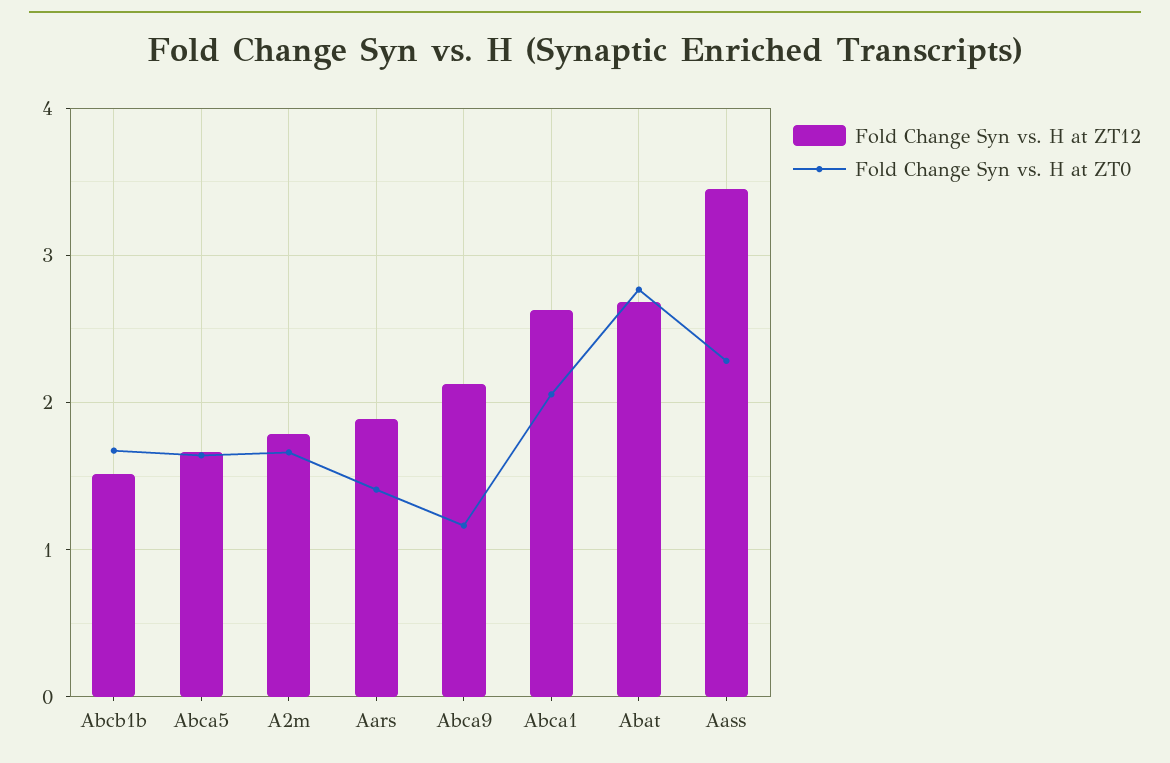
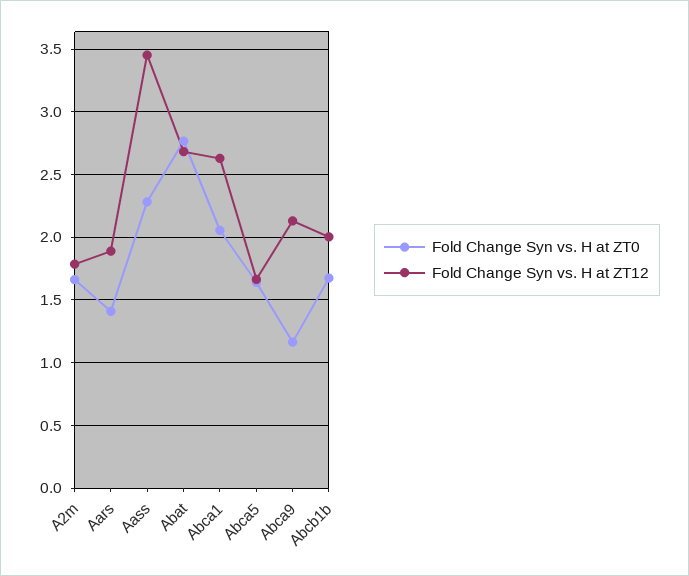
  {
    "Fold Change Syn vs. H at ZT12": {
-     "Abcb1b": 1.5,
+     "Abcb1b": 2,
      "Abca5": 1.65,
      "A2m": 1.8,
      "Aars": 1.9,
      "Abca9": 2.15,
      "Abca1": 2.65,
      "Abat": 2.7,
      "Aass": 3.45
    },
    "Fold Change Syn vs. H at ZT0": {
      "Abcb1b": 1.65,
      "Abca5": 1.65,
      "A2m": 1.65,
      "Aars": 1.4,
      "Abca9": 1.15,
      "Abca1": 2.05,
      "Abat": 2.75,
      "Aass": 2.3
    }
  }

